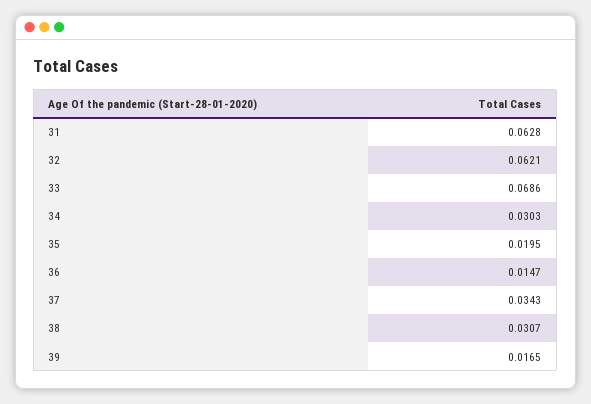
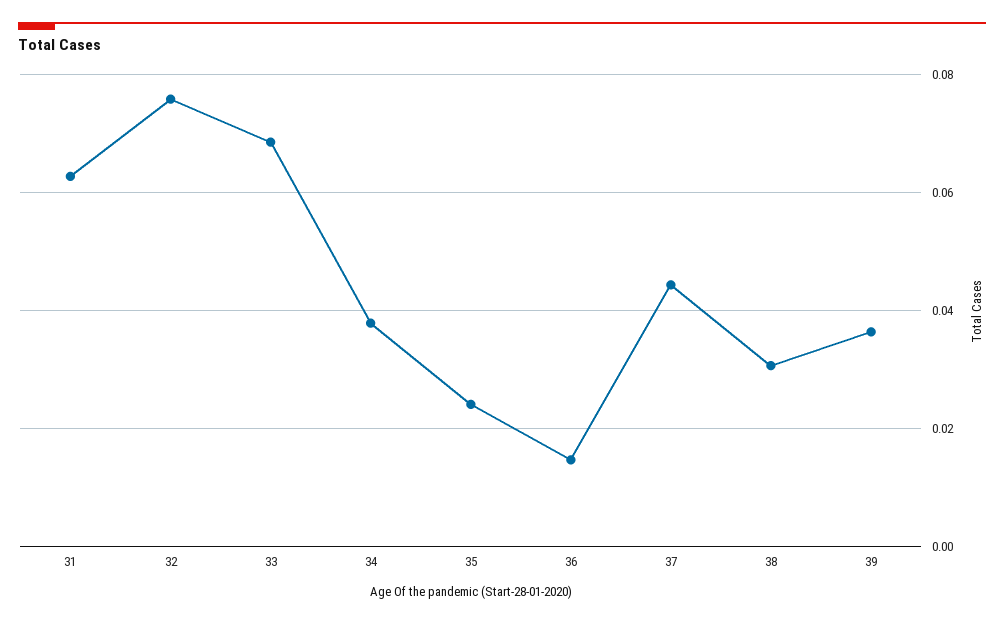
  {
    "31": 0.0628,
-   "32": 0.0621,
+   "32": 0.076,
    "33": 0.0686,
-   "34": 0.0303,
+   "34": 0.038,
-   "35": 0.0195,
+   "35": 0.024,
    "36": 0.0147,
-   "37": 0.0343,
+   "37": 0.044,
    "38": 0.0307,
-   "39": 0.0165
+   "39": 0.036
  }

